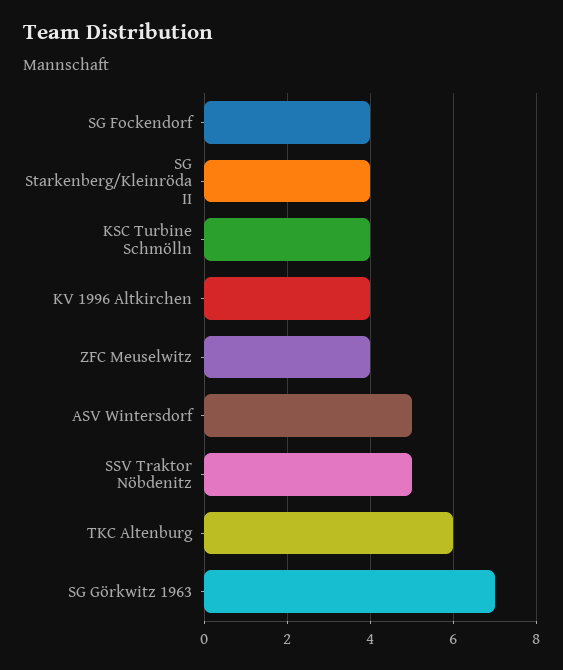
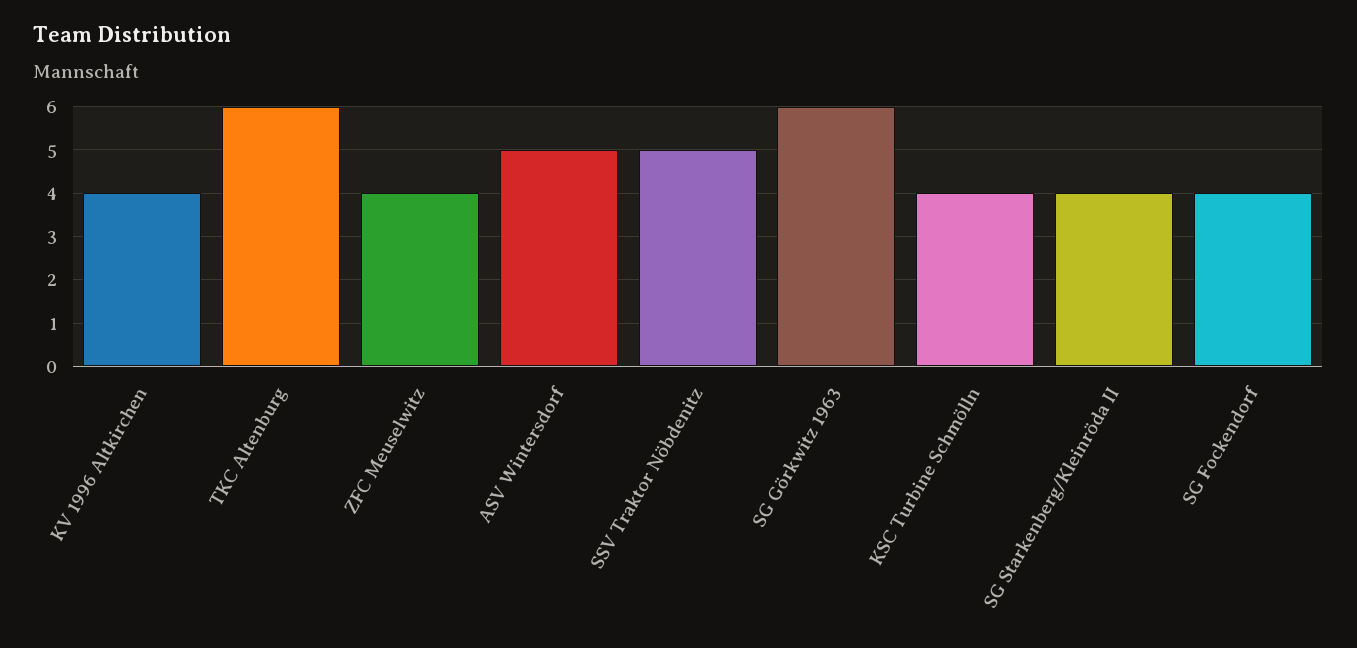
  {
    "SG Fockendorf": 4,
    "SG Starkenberg/Kleinröda II": 4,
    "KSC Turbine Schmölln": 4,
    "KV 1996 Altkirchen": 4,
    "ZFC Meuselwitz": 4,
    "ASV Wintersdorf": 5,
    "SSV Traktor Nöbdenitz": 5,
    "TKC Altenburg": 6,
-   "SG Görkwitz 1963": 7
+   "SG Görkwitz 1963": 6
  }

